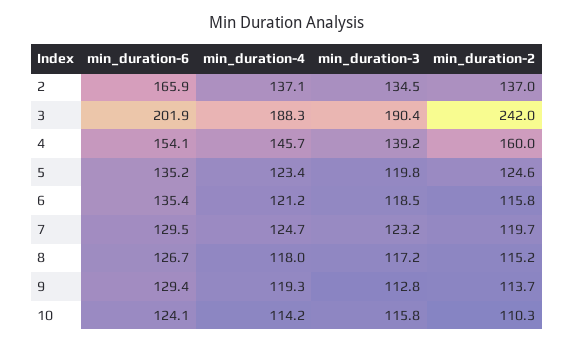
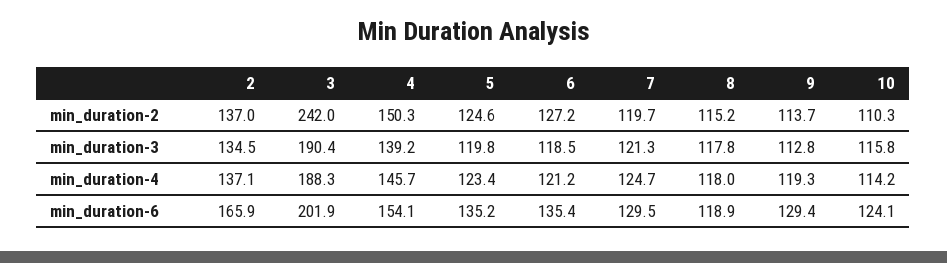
  {
    "min_duration-6": {
      "2": 165.9,
      "3": 201.9,
      "4": 154.1,
      "5": 135.2,
      "6": 135.4,
      "7": 129.5,
-     "8": 126.7,
+     "8": 118.9,
      "9": 129.4,
      "10": 124.1
    },
    "min_duration-4": {
      "2": 137.1,
      "3": 188.3,
      "4": 145.7,
      "5": 123.4,
      "6": 121.2,
      "7": 124.7,
      "8": 118,
      "9": 119.3,
      "10": 114.2
    },
    "min_duration-3": {
      "2": 134.5,
      "3": 190.4,
      "4": 139.2,
      "5": 119.8,
      "6": 118.5,
-     "7": 123.2,
+     "7": 121.3,
-     "8": 117.2,
+     "8": 117.8,
      "9": 112.8,
      "10": 115.8
    },
    "min_duration-2": {
      "2": 137,
      "3": 242,
-     "4": 160,
+     "4": 150.3,
      "5": 124.6,
-     "6": 115.8,
+     "6": 127.2,
      "7": 119.7,
      "8": 115.2,
      "9": 113.7,
      "10": 110.3
    }
  }

